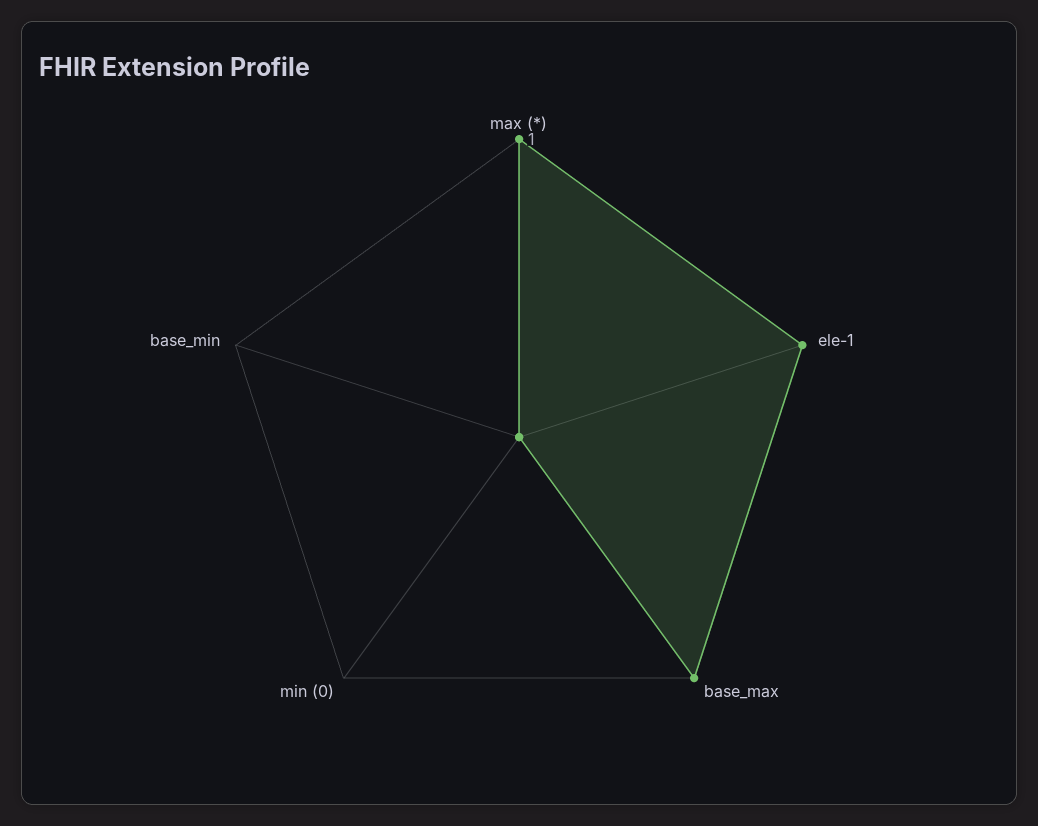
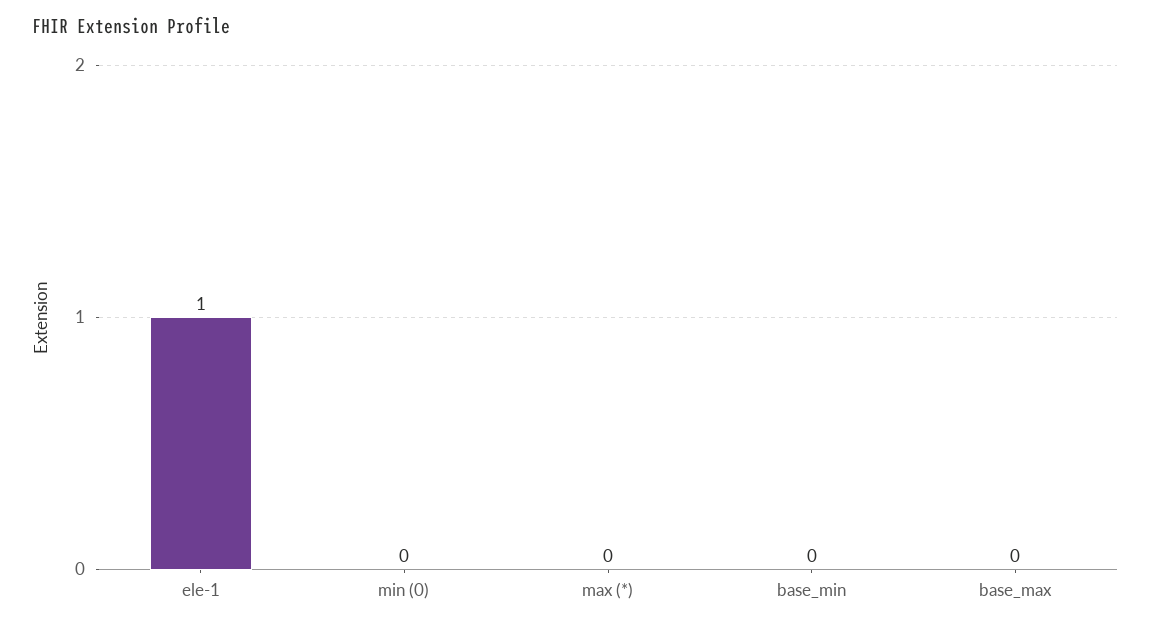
  {
-   "max (*)": 1,
+   "max (*)": 0,
    "ele-1": 1,
-   "base_max": 1,
+   "base_max": 0,
    "min (0)": 0,
    "base_min": 0
  }

